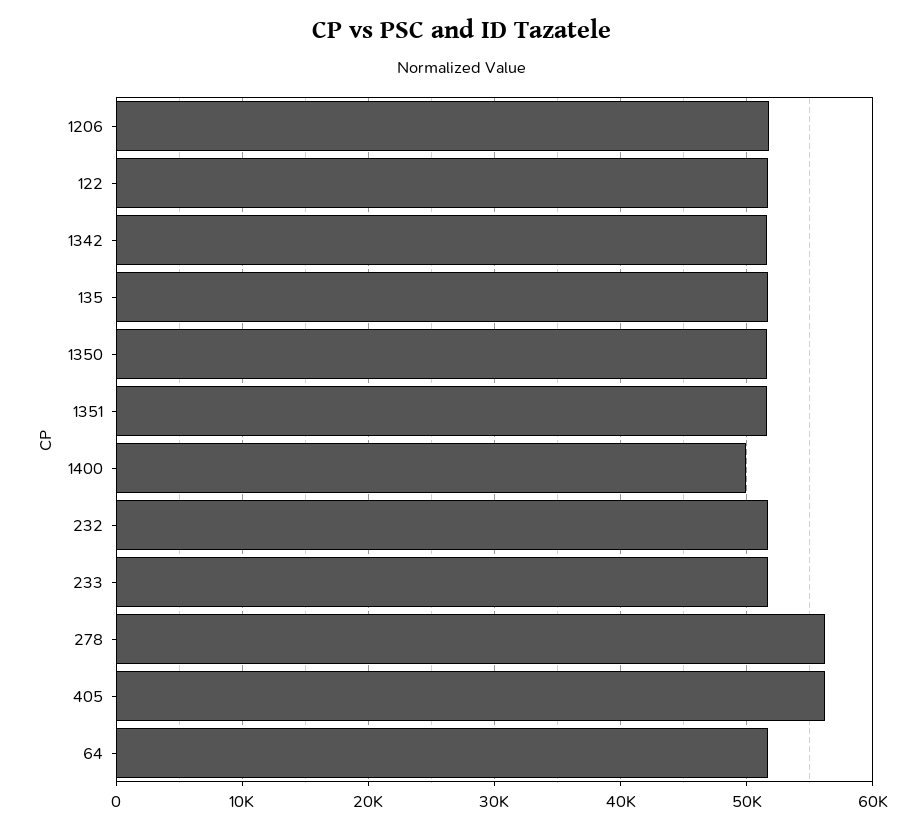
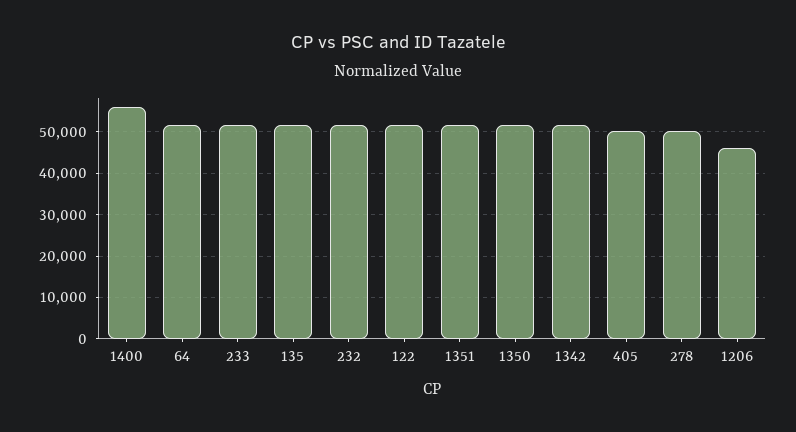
  {
-   "1206": 52000,
+   "1206": 46000,
    "122": 52000,
    "1342": 52000,
    "135": 52000,
    "1350": 52000,
    "1351": 52000,
-   "1400": 50000,
+   "1400": 56000,
    "232": 52000,
    "233": 52000,
-   "278": 56000,
+   "278": 50000,
-   "405": 56000,
+   "405": 50000,
    "64": 52000
  }

